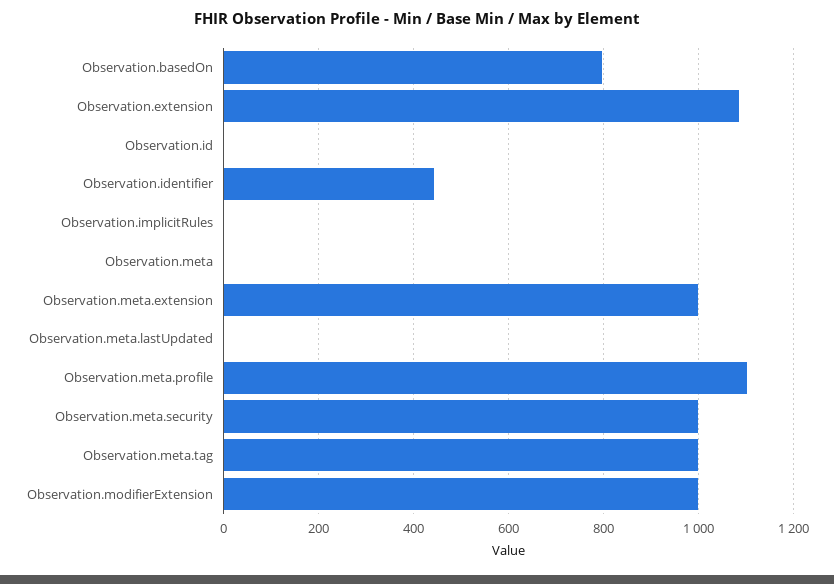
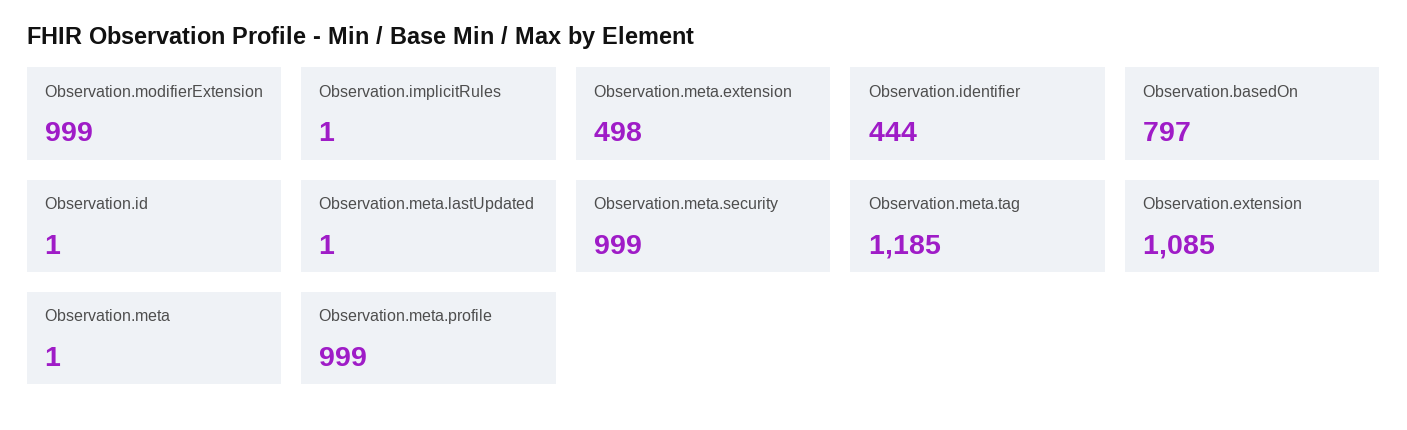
  {
    "Observation.basedOn": 797,
    "Observation.extension": 1085,
    "Observation.id": 1,
    "Observation.identifier": 444,
    "Observation.implicitRules": 1,
    "Observation.meta": 1,
-   "Observation.meta.extension": 1000,
+   "Observation.meta.extension": 498,
    "Observation.meta.lastUpdated": 1,
-   "Observation.meta.profile": 1100,
+   "Observation.meta.profile": 999,
    "Observation.meta.security": 999,
-   "Observation.meta.tag": 1000,
+   "Observation.meta.tag": 1185,
    "Observation.modifierExtension": 999
  }

